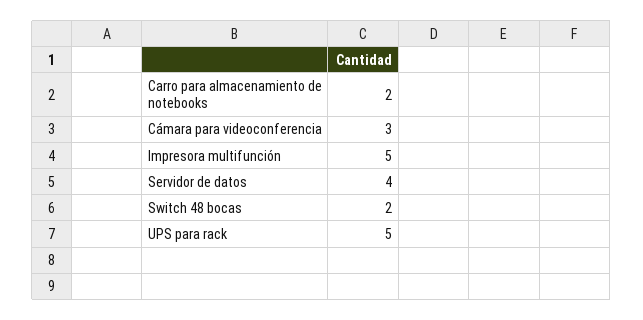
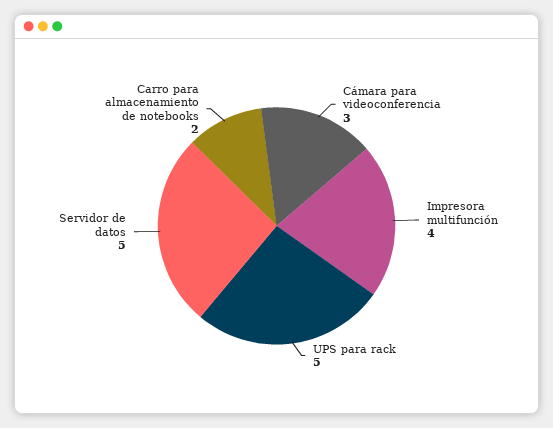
  {
    "Carro para almacenamiento de notebooks": 2,
    "Cámara para videoconferencia": 3,
-   "Impresora multifunción": 5,
+   "Impresora multifunción": 4,
-   "Servidor de datos": 4,
+   "Servidor de datos": 5,
-   "Switch 48 bocas": 2,
    "UPS para rack": 5
  }

